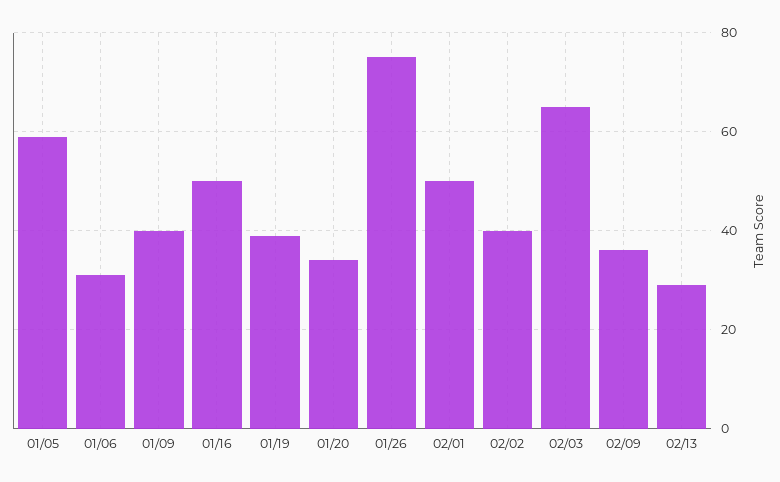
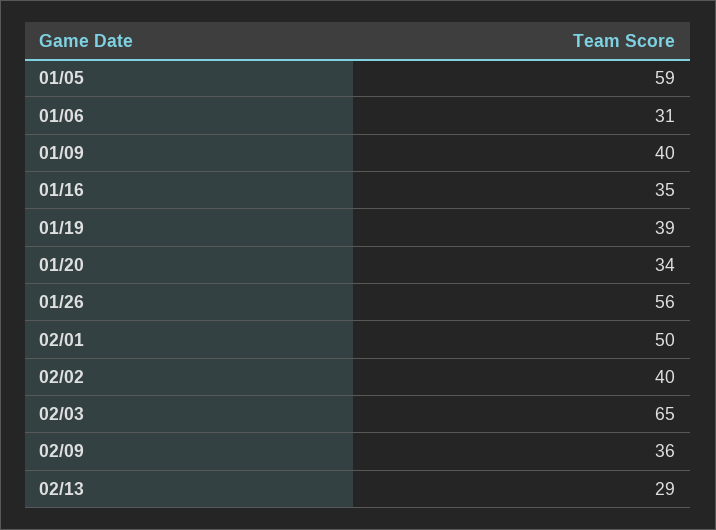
  {
    "01/05": 59,
    "01/06": 31,
    "01/09": 40,
-   "01/16": 50,
+   "01/16": 35,
    "01/19": 39,
    "01/20": 34,
-   "01/26": 75,
+   "01/26": 56,
    "02/01": 50,
    "02/02": 40,
    "02/03": 65,
    "02/09": 36,
    "02/13": 29
  }

